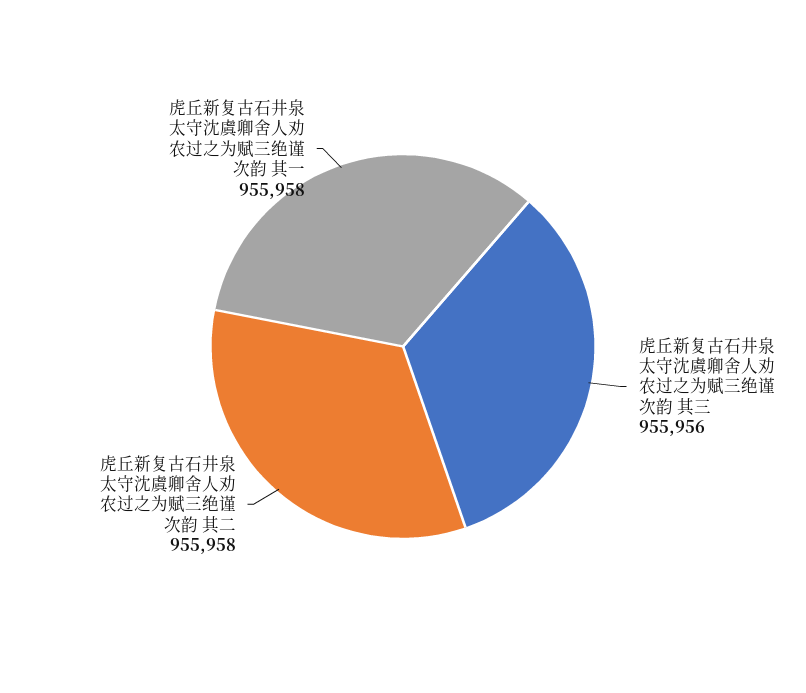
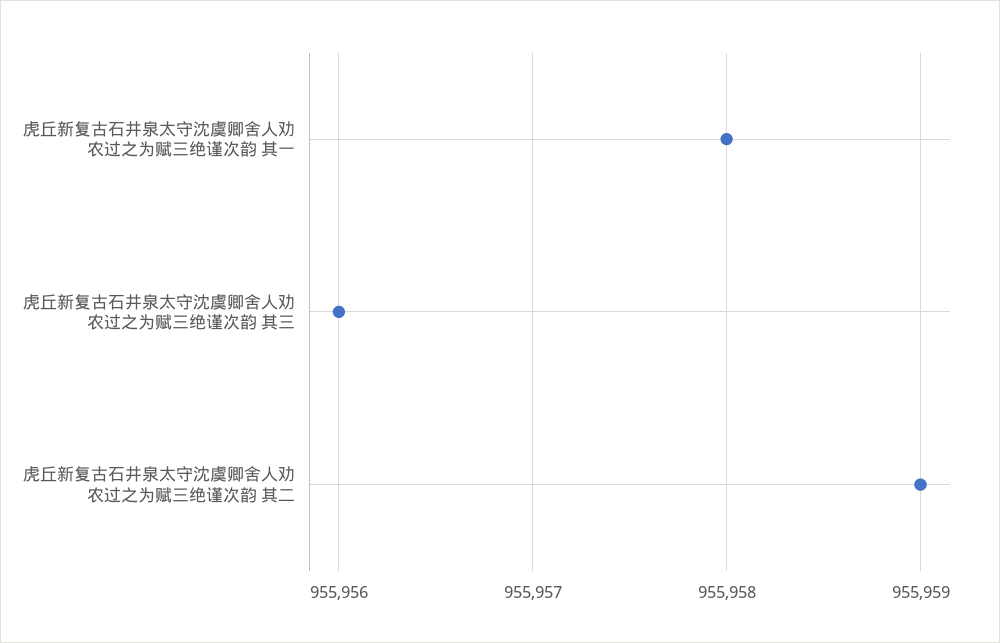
  {
    "虎丘新复古石井泉太守沈虞卿舍人劝农过之为赋三绝谨次韵 其三": 955956,
-   "虎丘新复古石井泉太守沈虞卿舍人劝农过之为赋三绝谨次韵 其二": 955958,
+   "虎丘新复古石井泉太守沈虞卿舍人劝农过之为赋三绝谨次韵 其二": 955959,
    "虎丘新复古石井泉太守沈虞卿舍人劝农过之为赋三绝谨次韵 其一": 955958
  }

